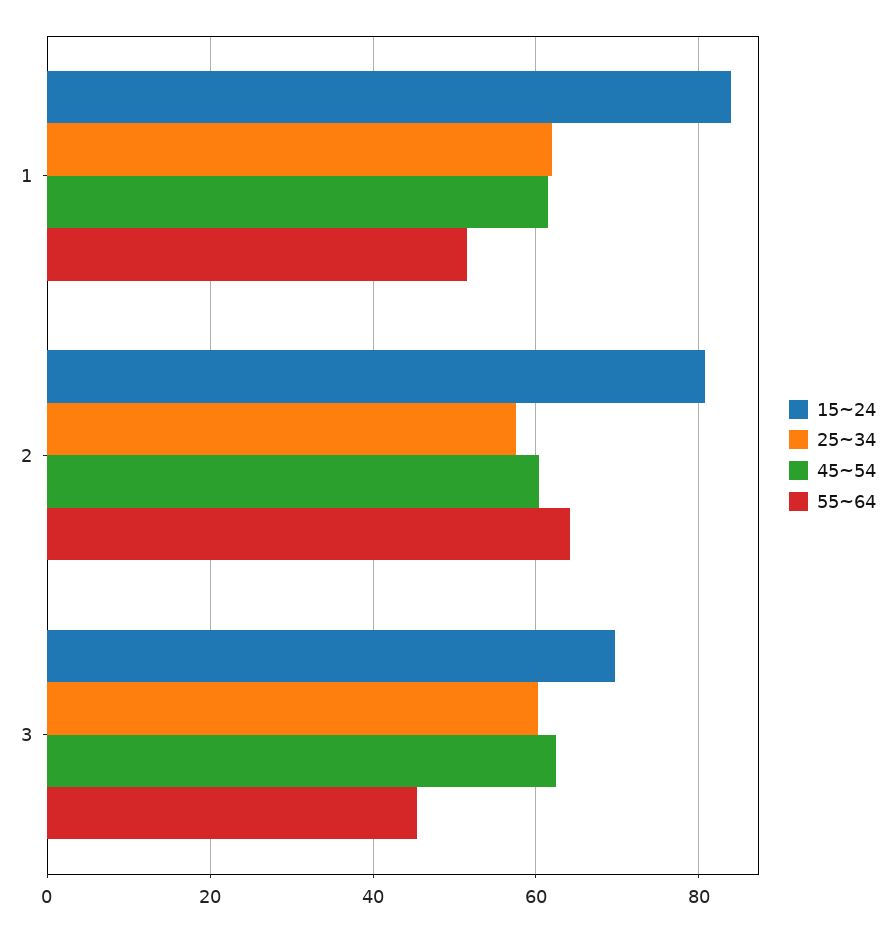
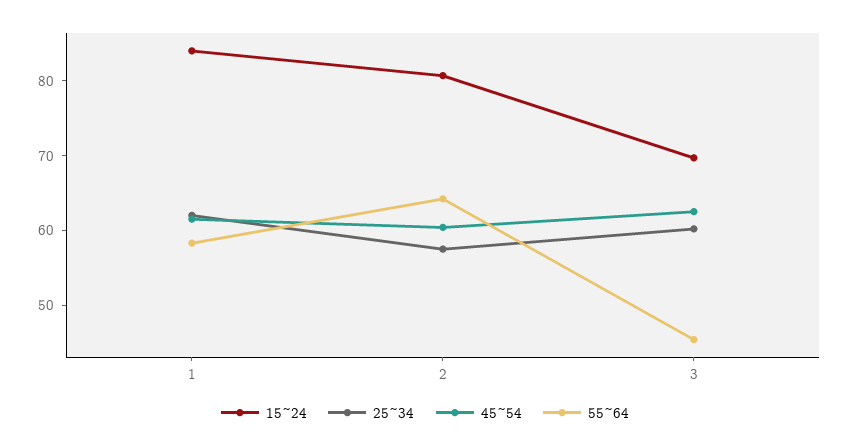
  {
    "15~24": {
      "1": 84,
      "2": 80,
      "3": 70
    },
    "25~34": {
      "1": 62,
      "2": 58,
      "3": 60
    },
    "45~54": {
      "1": 62,
      "2": 60,
      "3": 62
    },
    "55~64": {
-     "1": 52,
+     "1": 58,
      "2": 64,
      "3": 46
    }
  }

